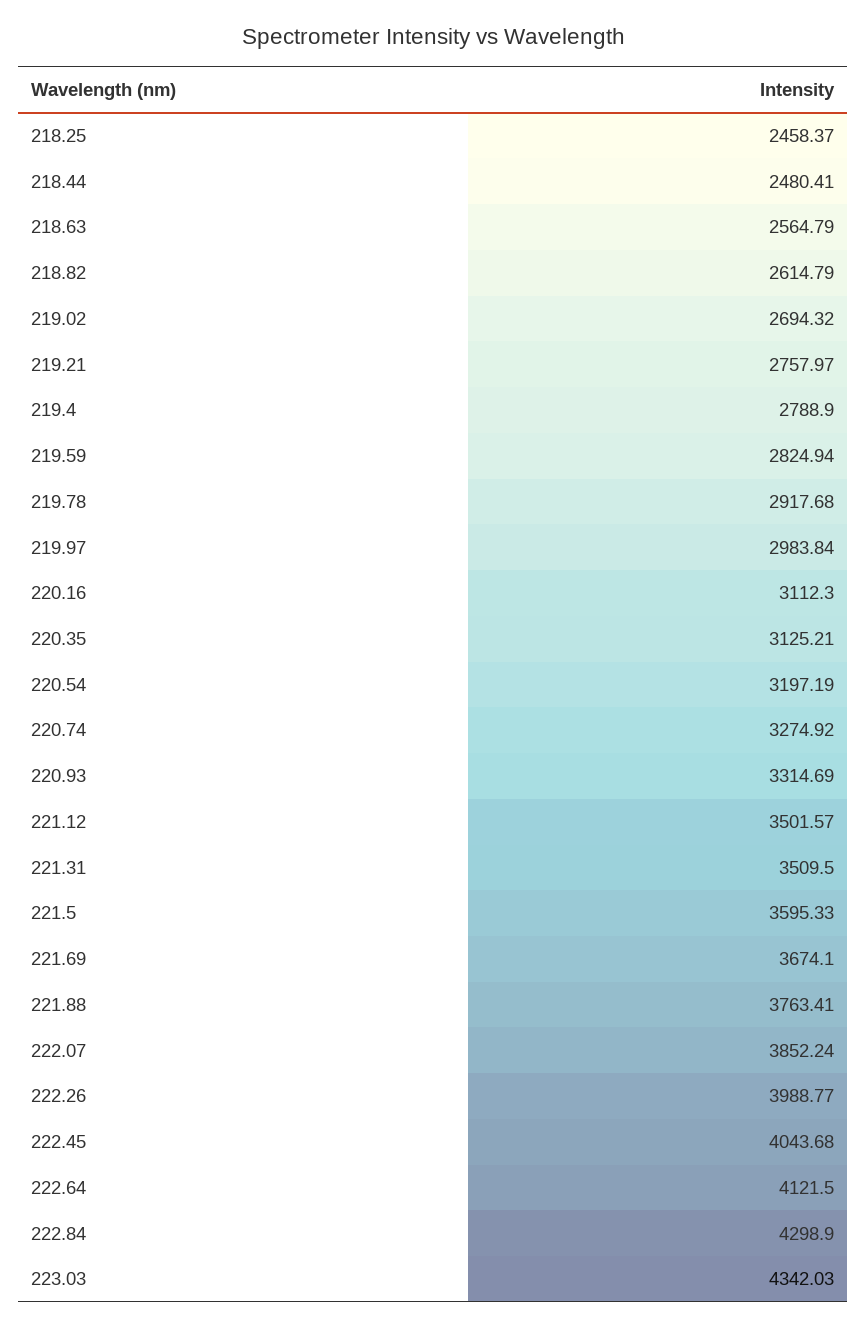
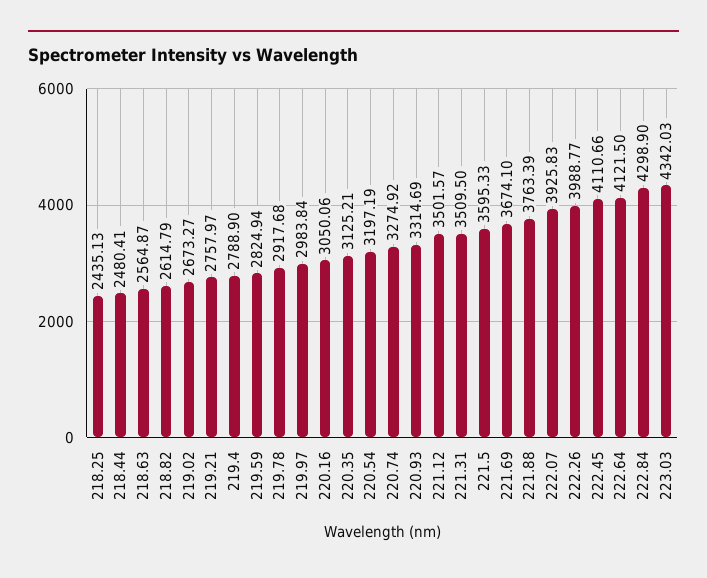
  {
-   "218.25": 2458.37,
+   "218.25": 2435.13,
    "218.44": 2480.41,
-   "218.63": 2564.79,
+   "218.63": 2564.87,
    "218.82": 2614.79,
-   "219.02": 2694.32,
+   "219.02": 2673.27,
    "219.21": 2757.97,
    "219.4": 2788.9,
    "219.59": 2824.94,
    "219.78": 2917.68,
    "219.97": 2983.84,
-   "220.16": 3112.3,
+   "220.16": 3050.06,
    "220.35": 3125.21,
    "220.54": 3197.19,
    "220.74": 3274.92,
    "220.93": 3314.69,
    "221.12": 3501.57,
    "221.31": 3509.5,
    "221.5": 3595.33,
    "221.69": 3674.1,
-   "221.88": 3763.41,
+   "221.88": 3763.39,
-   "222.07": 3852.24,
+   "222.07": 3925.83,
    "222.26": 3988.77,
-   "222.45": 4043.68,
+   "222.45": 4110.66,
    "222.64": 4121.5,
    "222.84": 4298.9,
    "223.03": 4342.03
  }

